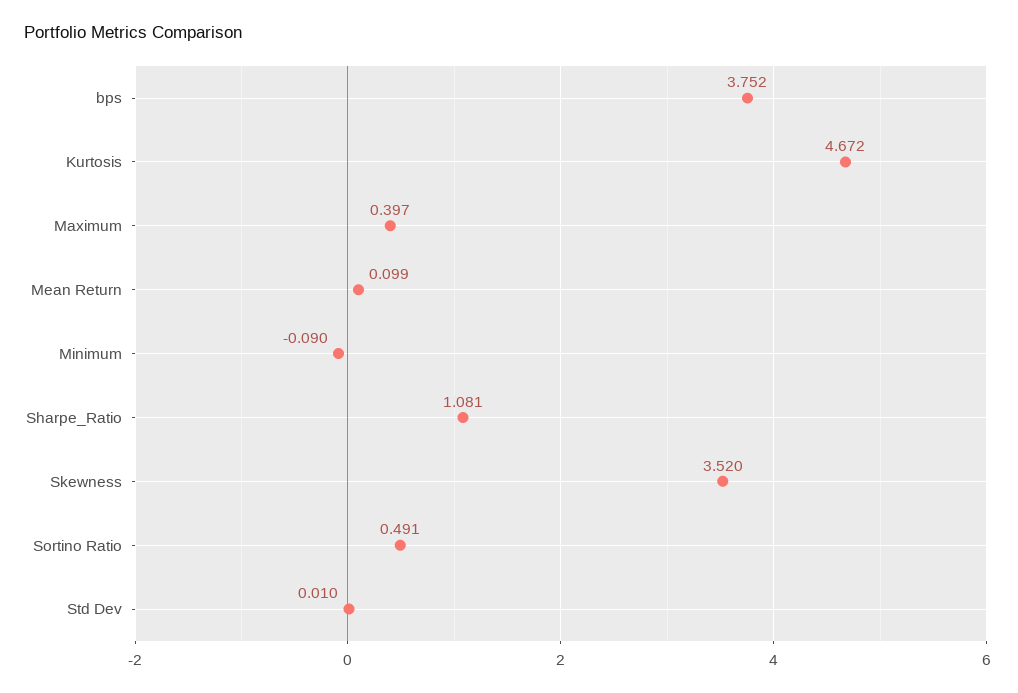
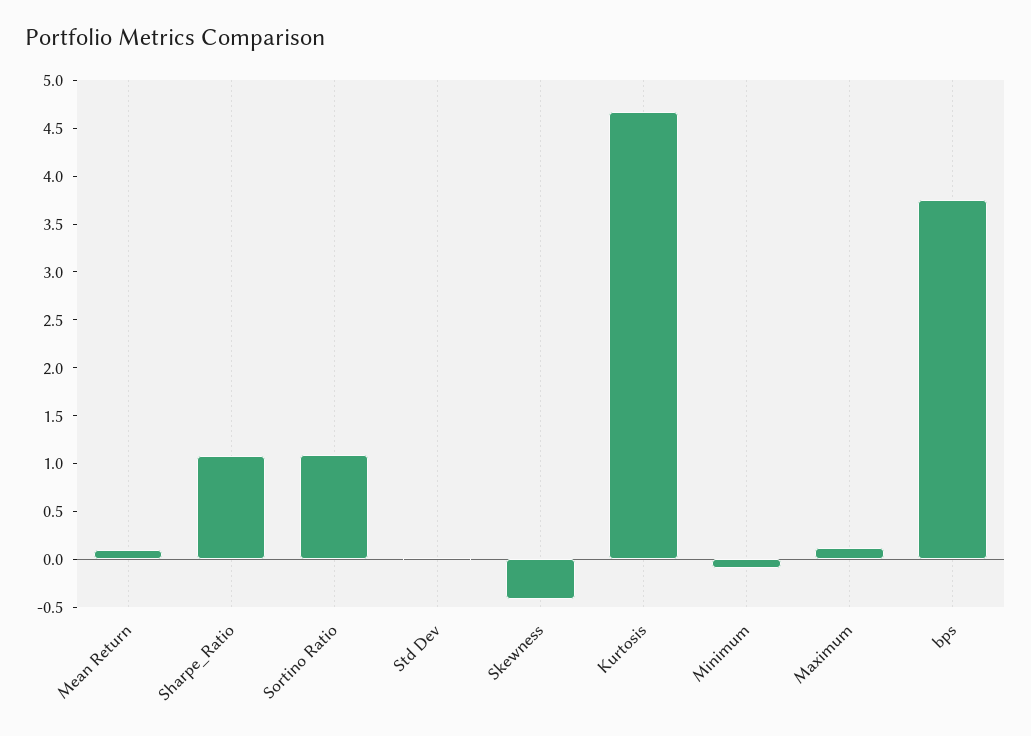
  {
    "bps": 3.752,
    "Kurtosis": 4.672,
-   "Maximum": 0.397,
+   "Maximum": 0.1,
    "Mean Return": 0.099,
    "Minimum": -0.09,
    "Sharpe_Ratio": 1.081,
-   "Skewness": 3.52,
+   "Skewness": -0.4,
-   "Sortino Ratio": 0.491,
+   "Sortino Ratio": 1.1,
    "Std Dev": 0.01
  }

